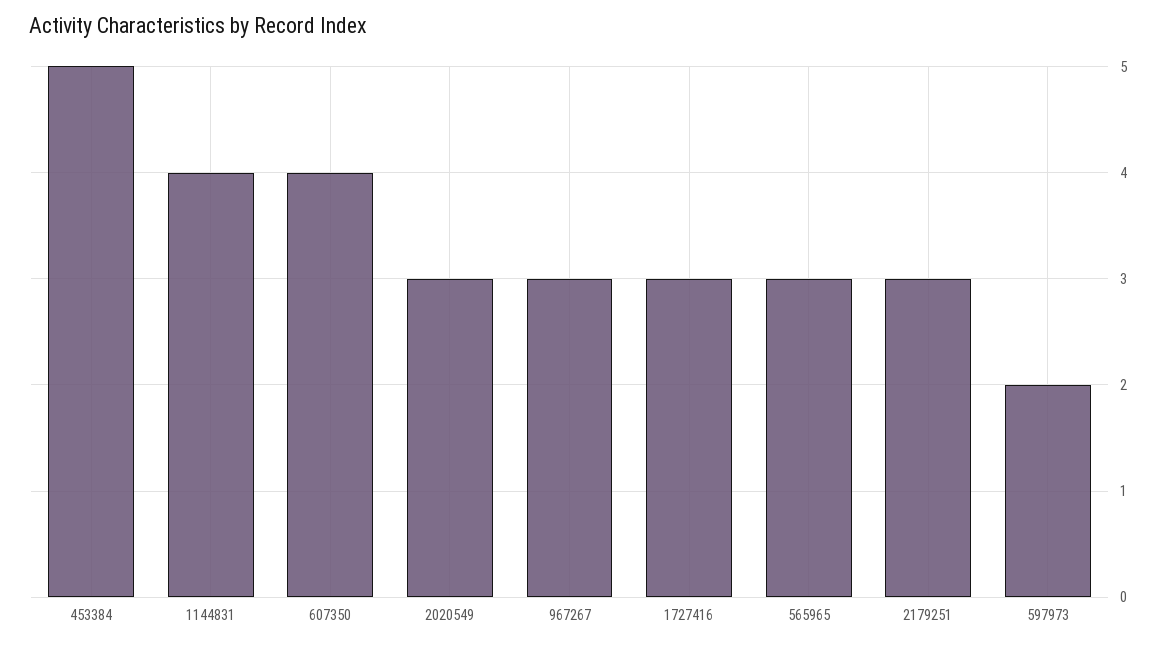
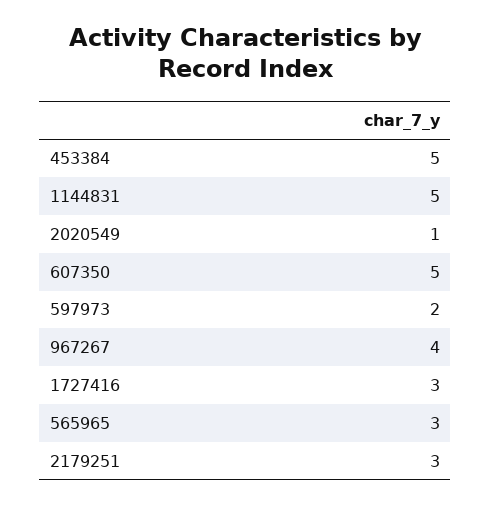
  {
    "453384": 5,
-   "1144831": 4,
+   "1144831": 5,
-   "607350": 4,
+   "607350": 5,
-   "2020549": 3,
+   "2020549": 1,
-   "967267": 3,
+   "967267": 4,
    "1727416": 3,
    "565965": 3,
    "2179251": 3,
    "597973": 2
  }

